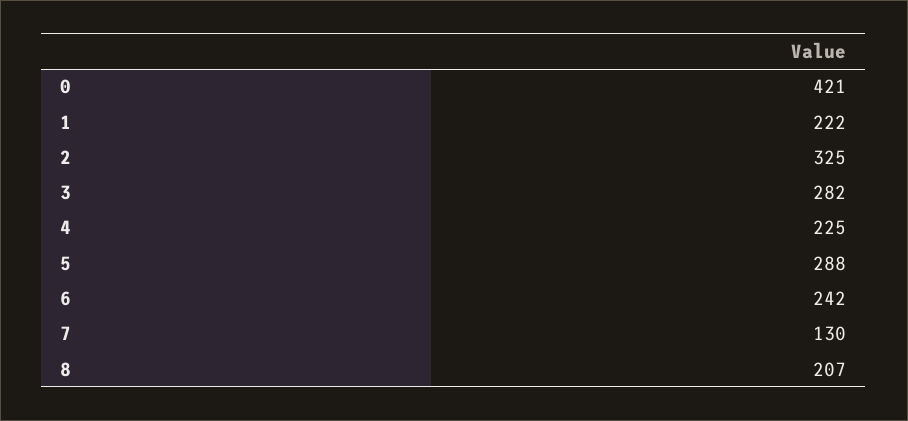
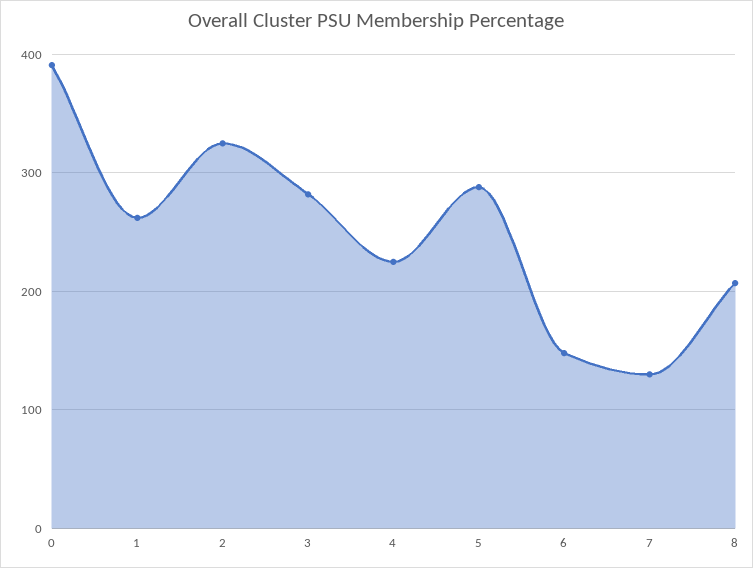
  {
-   "0": 421,
+   "0": 390,
-   "1": 222,
+   "1": 260,
    "2": 325,
    "3": 282,
    "4": 225,
    "5": 288,
-   "6": 242,
+   "6": 150,
    "7": 130,
    "8": 207
  }

